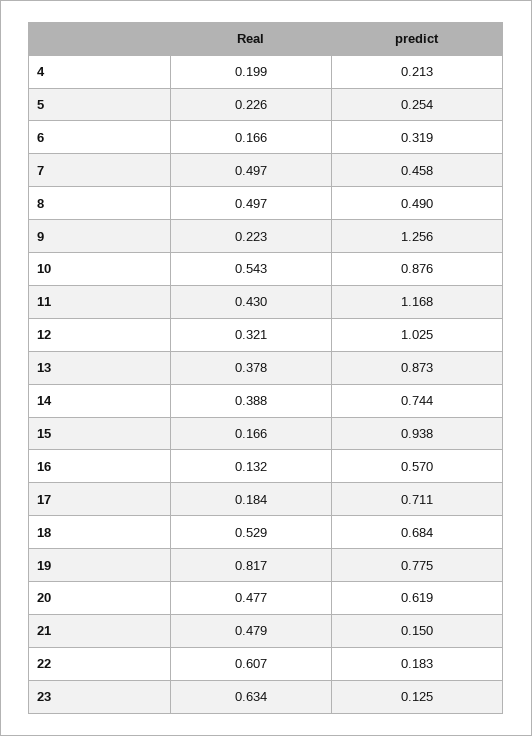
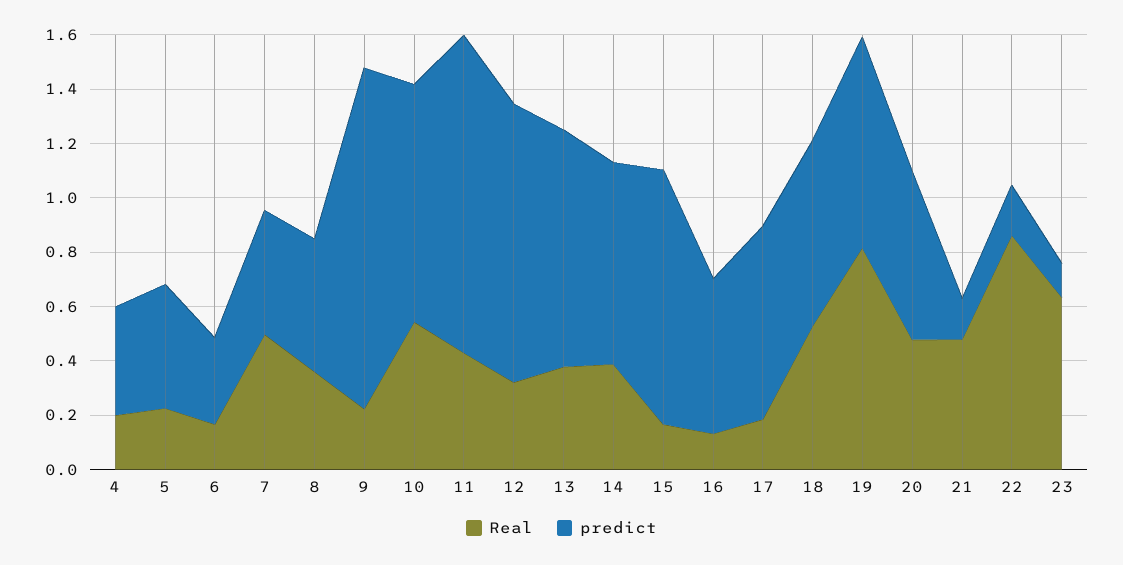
  {
    "Real": {
      "4": 0.199,
      "5": 0.226,
      "6": 0.166,
      "7": 0.497,
-     "8": 0.497,
+     "8": 0.35,
      "9": 0.223,
      "10": 0.543,
      "11": 0.43,
      "12": 0.321,
      "13": 0.378,
      "14": 0.388,
      "15": 0.166,
      "16": 0.132,
      "17": 0.184,
      "18": 0.529,
      "19": 0.817,
      "20": 0.477,
      "21": 0.479,
-     "22": 0.607,
+     "22": 0.85,
      "23": 0.634
    },
    "predict": {
-     "4": 0.213,
+     "4": 0.4,
-     "5": 0.254,
+     "5": 0.45,
      "6": 0.319,
      "7": 0.458,
      "8": 0.49,
      "9": 1.256,
      "10": 0.876,
      "11": 1.168,
      "12": 1.025,
      "13": 0.873,
      "14": 0.744,
      "15": 0.938,
      "16": 0.57,
      "17": 0.711,
      "18": 0.684,
      "19": 0.775,
      "20": 0.619,
      "21": 0.15,
      "22": 0.183,
      "23": 0.125
    }
  }

